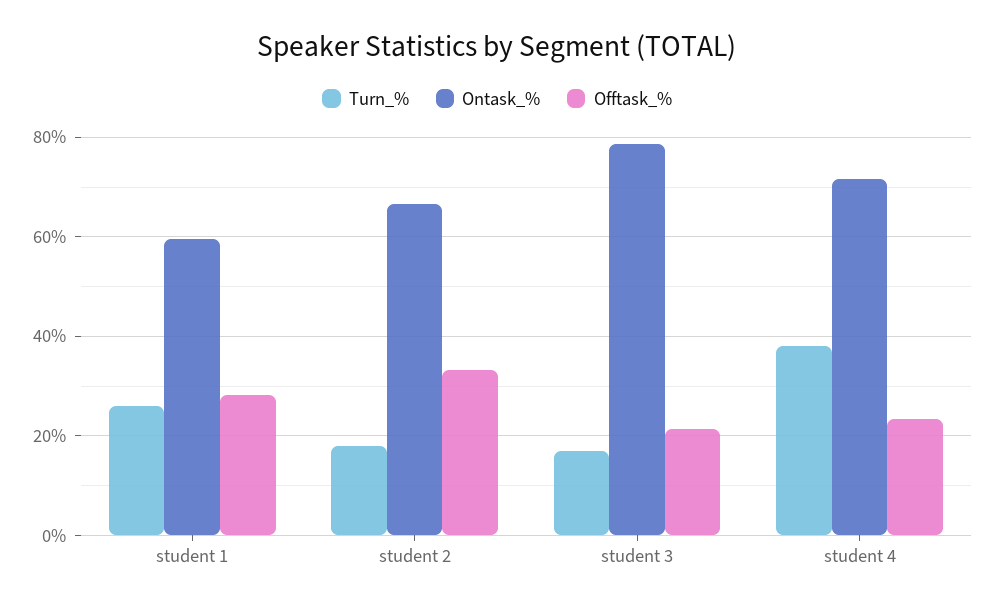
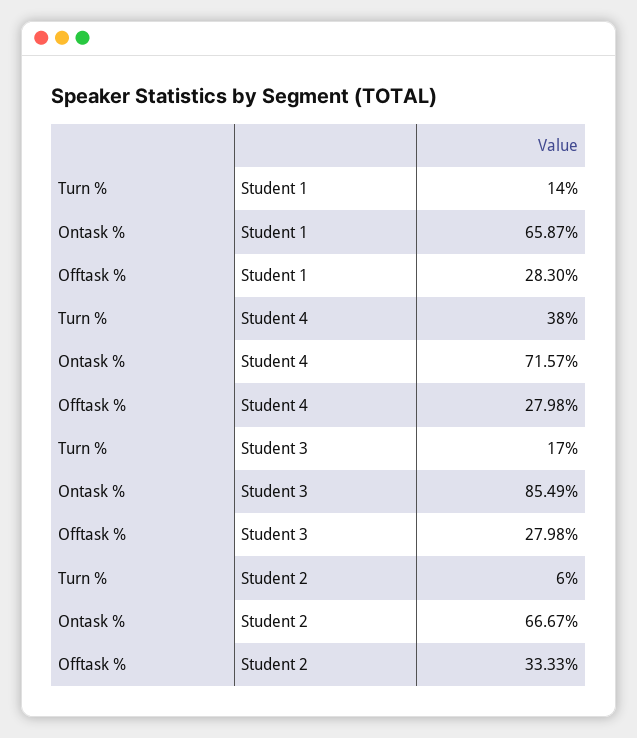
  {
    "Turn_%": {
-     "student 1": 26,
+     "student 1": 14,
-     "student 2": 18,
+     "student 2": 6,
      "student 3": 17,
      "student 4": 38
    },
    "Ontask_%": {
-     "student 1": 60,
+     "student 1": 65.87,
      "student 2": 66.67,
-     "student 3": 78,
+     "student 3": 85.49,
      "student 4": 71.57
    },
    "Offtask_%": {
      "student 1": 28.3,
      "student 2": 33.33,
-     "student 3": 22,
+     "student 3": 27.98,
-     "student 4": 24
+     "student 4": 27.98
    }
  }

